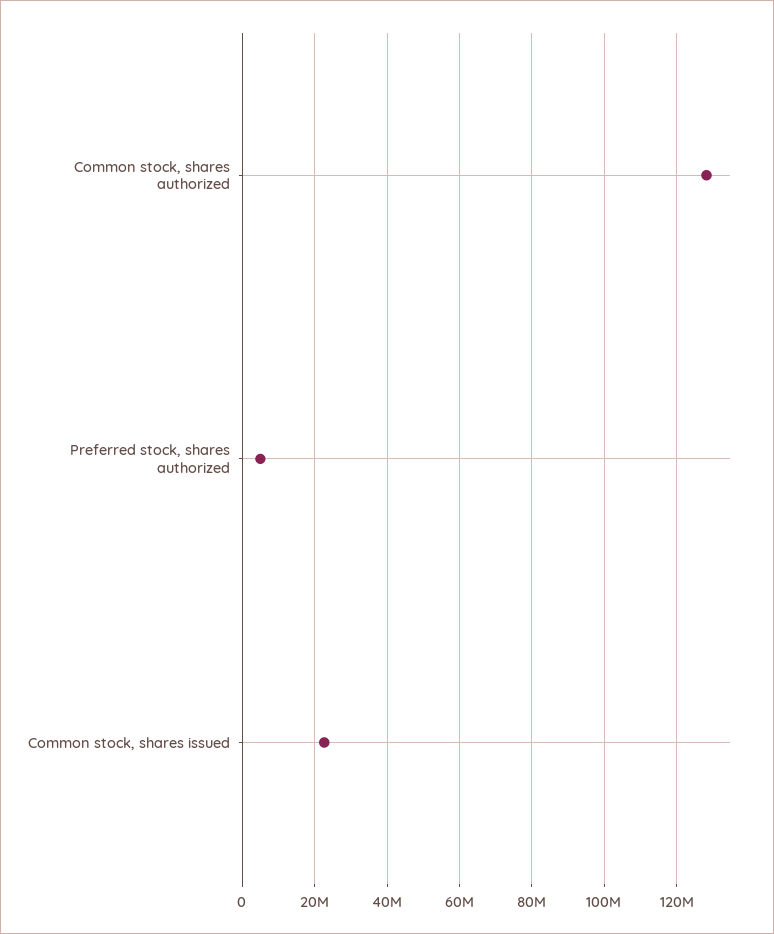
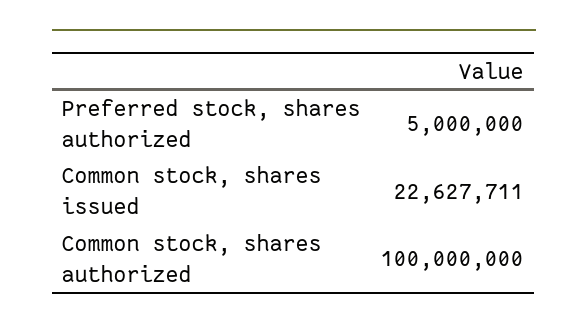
  {
-   "Common stock, shares authorized": 128000000,
+   "Common stock, shares authorized": 100000000,
    "Preferred stock, shares authorized": 5000000,
    "Common stock, shares issued": 22627711
  }

